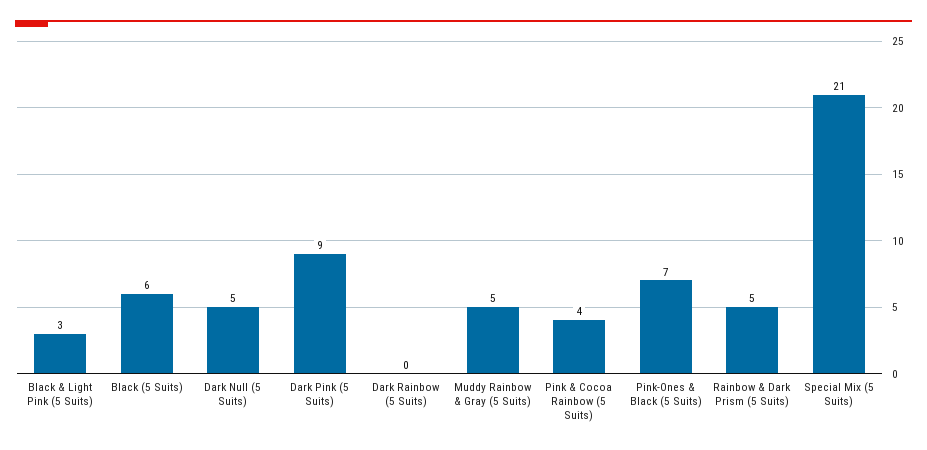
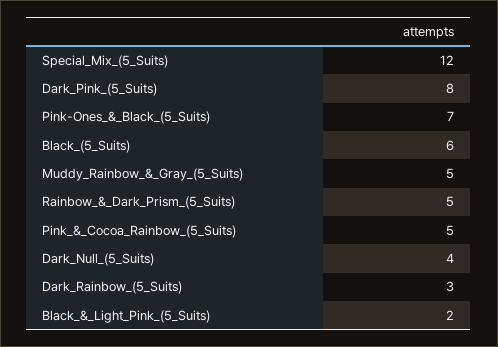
  {
-   "Black & Light Pink (5 Suits)": 3,
+   "Black & Light Pink (5 Suits)": 2,
    "Black (5 Suits)": 6,
-   "Dark Null (5 Suits)": 5,
+   "Dark Null (5 Suits)": 4,
-   "Dark Pink (5 Suits)": 9,
+   "Dark Pink (5 Suits)": 8,
-   "Dark Rainbow (5 Suits)": 0,
+   "Dark Rainbow (5 Suits)": 3,
    "Muddy Rainbow & Gray (5 Suits)": 5,
-   "Pink & Cocoa Rainbow (5 Suits)": 4,
+   "Pink & Cocoa Rainbow (5 Suits)": 5,
    "Pink-Ones & Black (5 Suits)": 7,
    "Rainbow & Dark Prism (5 Suits)": 5,
-   "Special Mix (5 Suits)": 21
+   "Special Mix (5 Suits)": 12
  }

